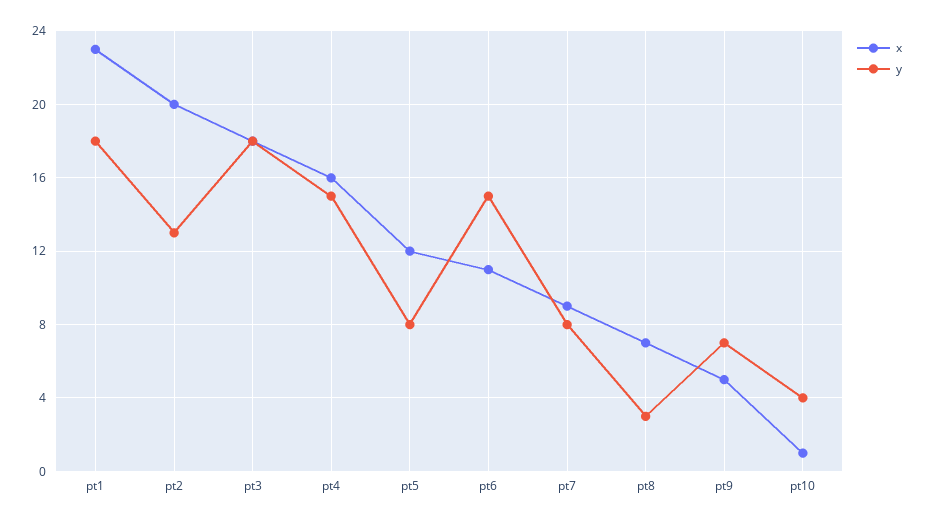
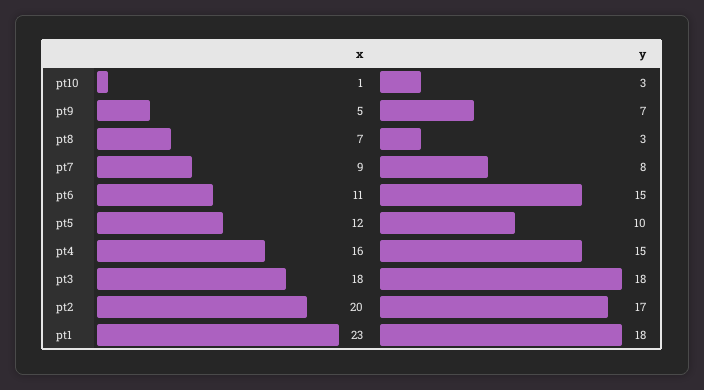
  {
    "x": {
      "pt1": 23,
      "pt2": 20,
      "pt3": 18,
      "pt4": 16,
      "pt5": 12,
      "pt6": 11,
      "pt7": 9,
      "pt8": 7,
      "pt9": 5,
      "pt10": 1
    },
    "y": {
      "pt1": 18,
-     "pt2": 13,
+     "pt2": 17,
      "pt3": 18,
      "pt4": 15,
-     "pt5": 8,
+     "pt5": 10,
      "pt6": 15,
      "pt7": 8,
      "pt8": 3,
      "pt9": 7,
-     "pt10": 4
+     "pt10": 3
    }
  }

